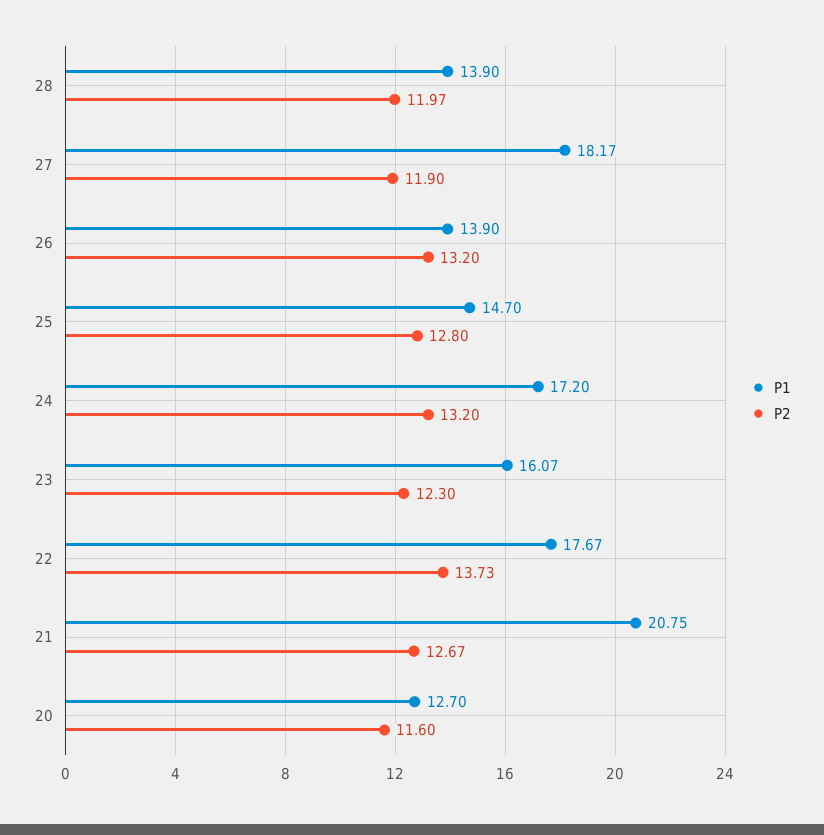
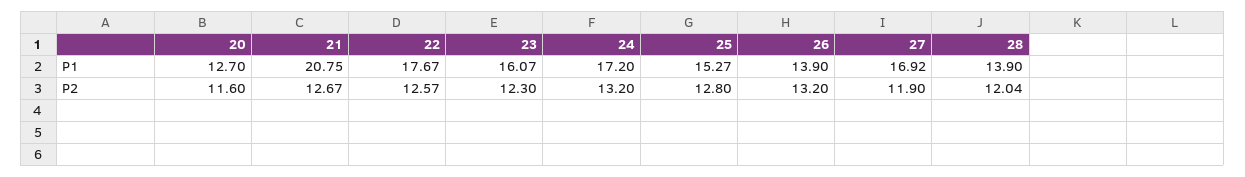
  {
    "P1": {
      "28": 13.9,
-     "27": 18.17,
+     "27": 16.92,
      "26": 13.9,
-     "25": 14.7,
+     "25": 15.27,
      "24": 17.2,
      "23": 16.07,
      "22": 17.67,
      "21": 20.75,
      "20": 12.7
    },
    "P2": {
-     "28": 11.97,
+     "28": 12.04,
      "27": 11.9,
      "26": 13.2,
      "25": 12.8,
      "24": 13.2,
      "23": 12.3,
-     "22": 13.73,
+     "22": 12.57,
      "21": 12.67,
      "20": 11.6
    }
  }

